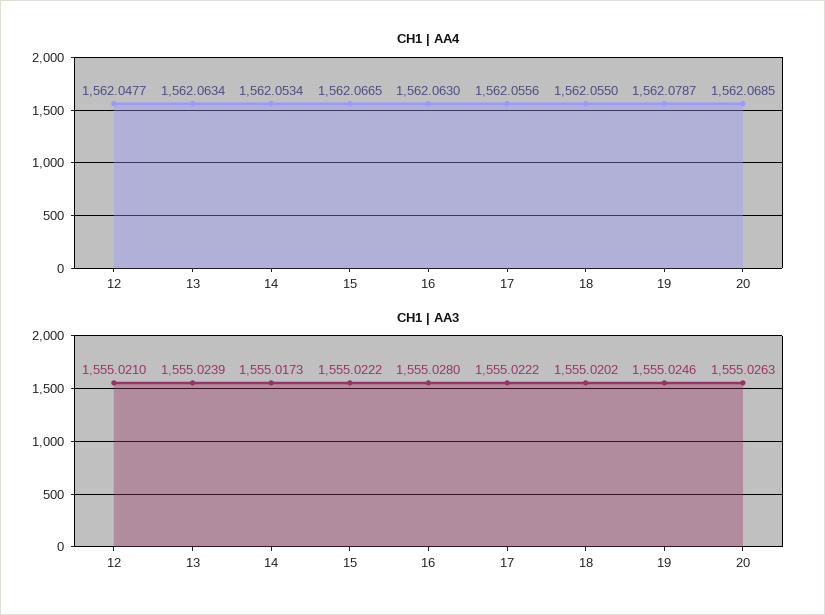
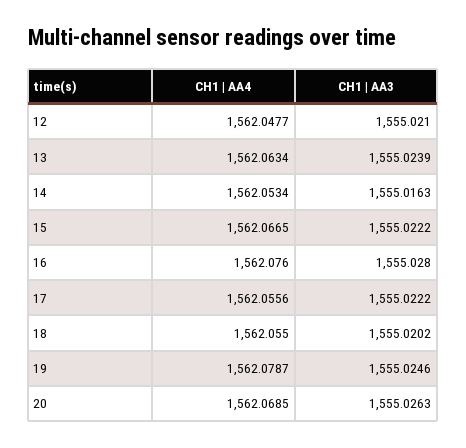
  {
    "CH1 | AA4": {
      "12": 1562.0477,
      "13": 1562.0634,
      "14": 1562.0534,
      "15": 1562.0665,
-     "16": 1562.063,
+     "16": 1562.076,
      "17": 1562.0556,
      "18": 1562.055,
      "19": 1562.0787,
      "20": 1562.0685
    },
    "CH1 | AA3": {
      "12": 1555.021,
      "13": 1555.0239,
-     "14": 1555.0173,
+     "14": 1555.0163,
      "15": 1555.0222,
      "16": 1555.028,
      "17": 1555.0222,
      "18": 1555.0202,
      "19": 1555.0246,
      "20": 1555.0263
    }
  }

